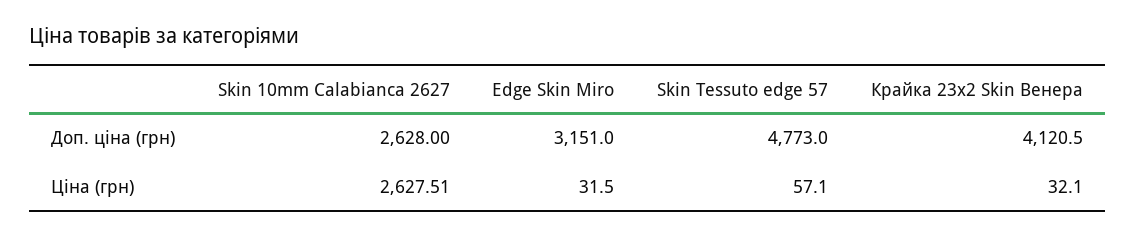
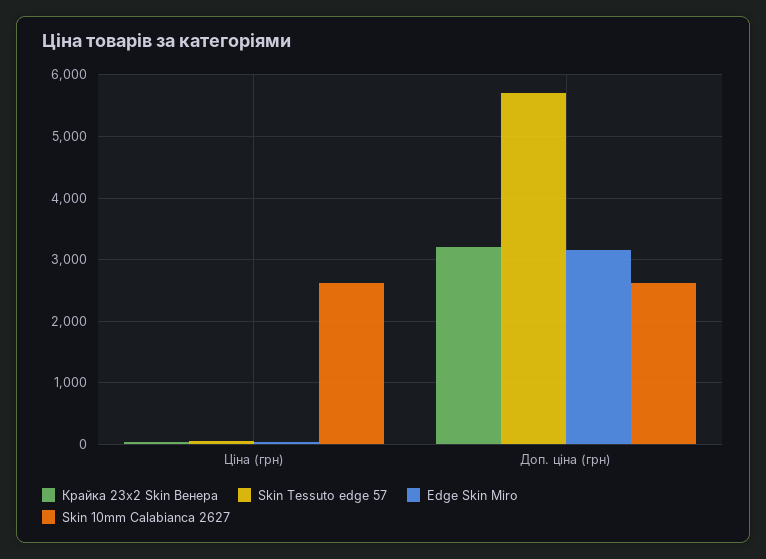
  {
    "Skin 10mm Calabianca 2627": {
      "Доп. ціна (грн)": 2628,
      "Ціна (грн)": 2627.51
    },
    "Edge Skin Miro": {
      "Доп. ціна (грн)": 3151,
      "Ціна (грн)": 31.5
    },
    "Skin Tessuto edge 57": {
-     "Доп. ціна (грн)": 4773,
+     "Доп. ціна (грн)": 5700,
      "Ціна (грн)": 57.1
    },
    "Крайка 23x2 Skin Венера": {
-     "Доп. ціна (грн)": 4120.5,
+     "Доп. ціна (грн)": 3200,
      "Ціна (грн)": 32.1
    }
  }

